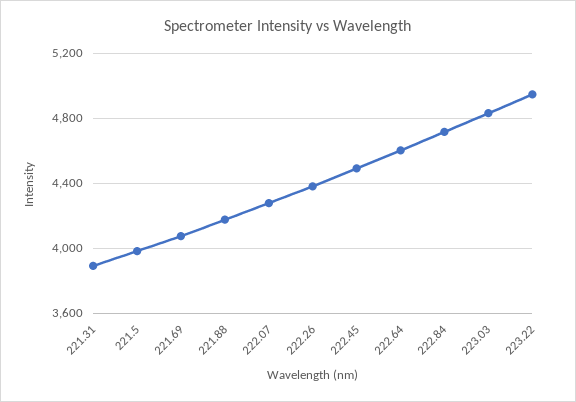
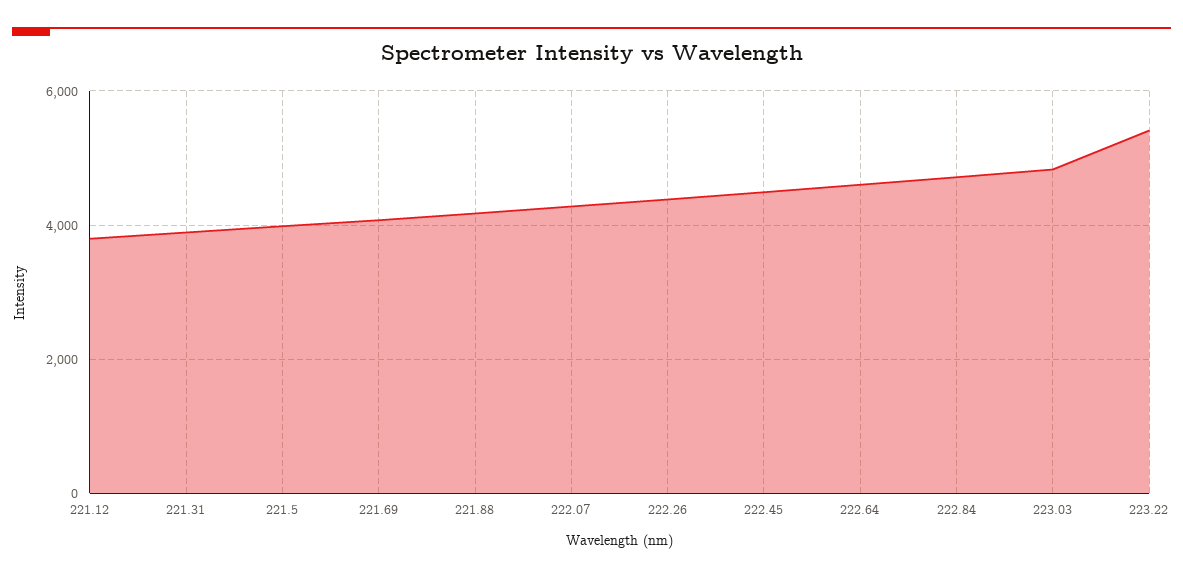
  {
    "221.31": 3900,
    "221.5": 4000,
    "221.69": 4050,
    "221.88": 4200,
    "222.07": 4300,
    "222.26": 4400,
    "222.45": 4500,
    "222.64": 4600,
    "222.84": 4700,
    "223.03": 4850,
-   "223.22": 4950
+   "223.22": 5400,
+   "221.12": 3800
  }

